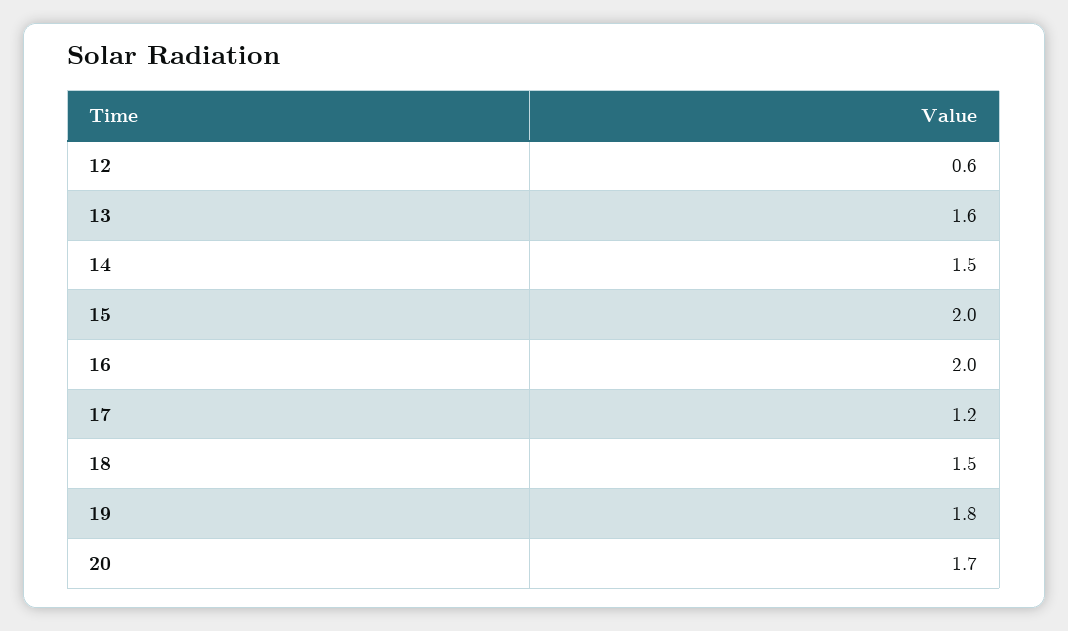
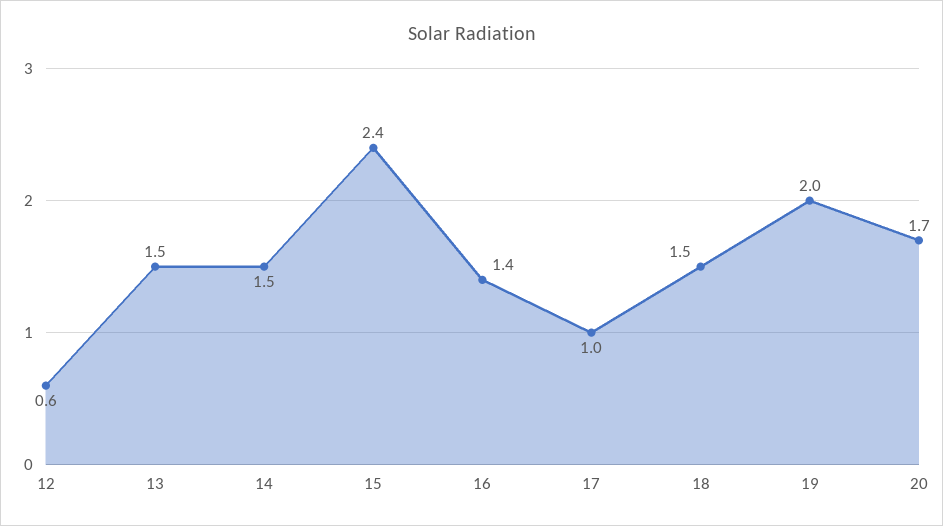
  {
    "12": 0.6,
-   "13": 1.6,
+   "13": 1.5,
    "14": 1.5,
-   "15": 2,
+   "15": 2.4,
-   "16": 2,
+   "16": 1.4,
-   "17": 1.2,
+   "17": 1,
    "18": 1.5,
-   "19": 1.8,
+   "19": 2,
    "20": 1.7
  }

